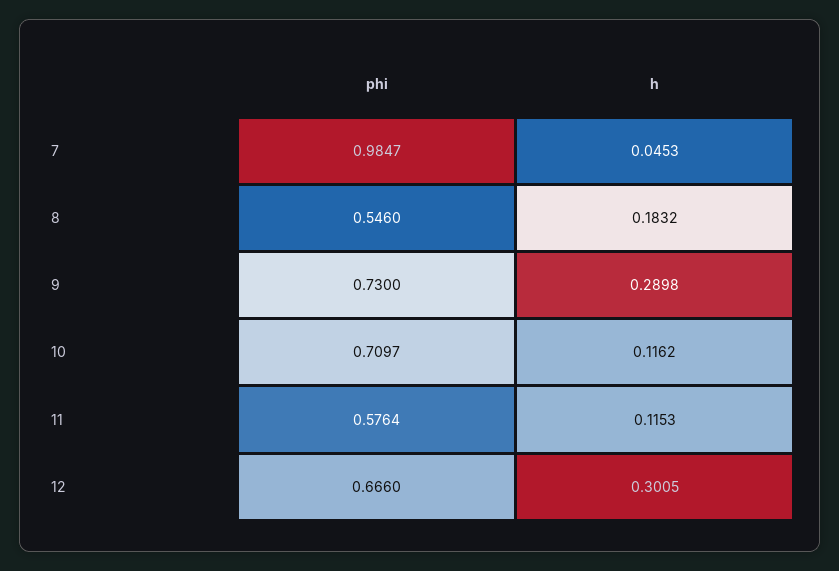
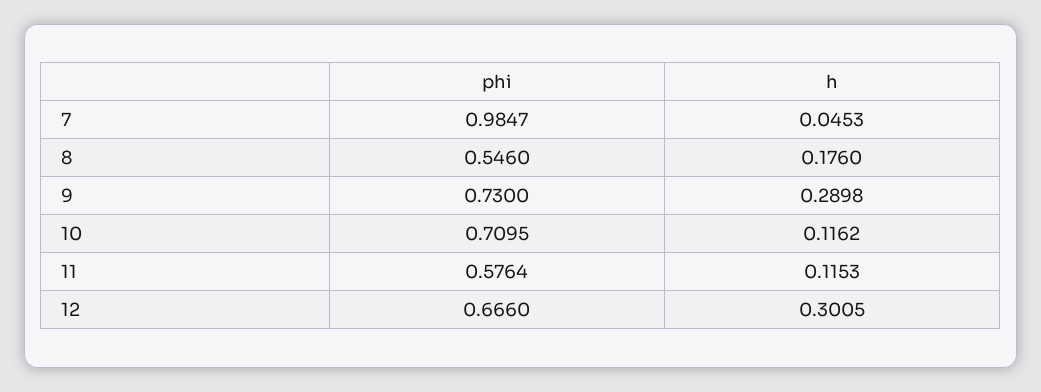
  {
    "phi": {
      "7": 0.9847,
      "8": 0.546,
      "9": 0.73,
-     "10": 0.7097,
+     "10": 0.7095,
      "11": 0.5764,
      "12": 0.666
    },
    "h": {
      "7": 0.0453,
-     "8": 0.1832,
+     "8": 0.176,
      "9": 0.2898,
      "10": 0.1162,
      "11": 0.1153,
      "12": 0.3005
    }
  }

